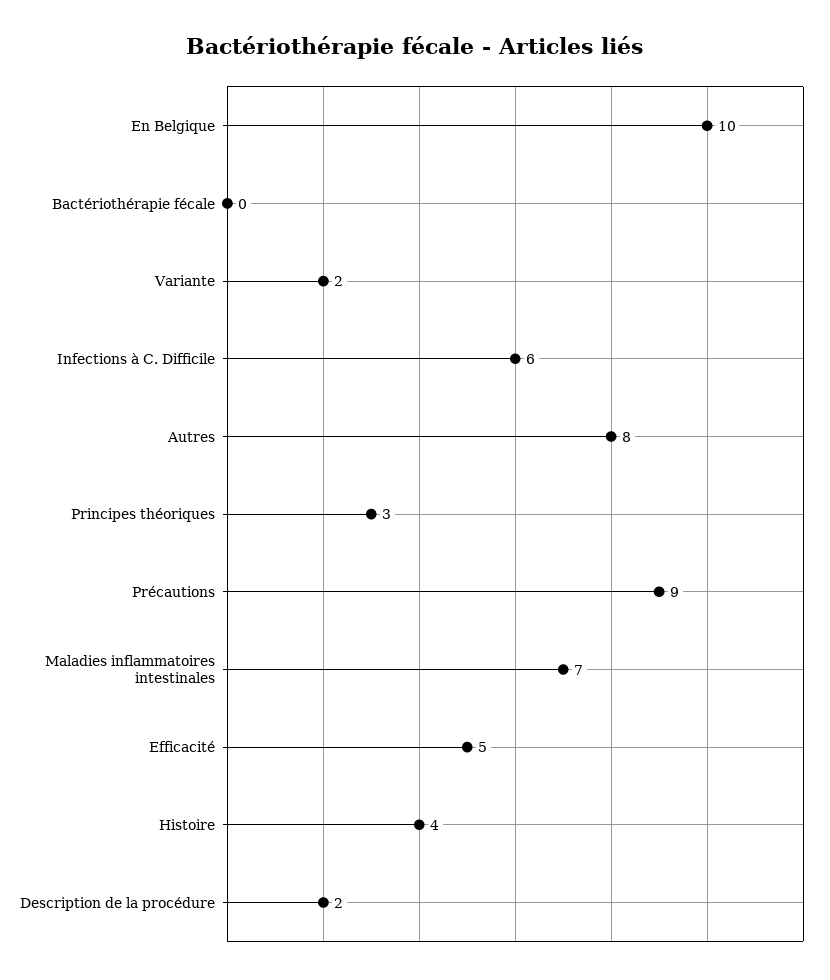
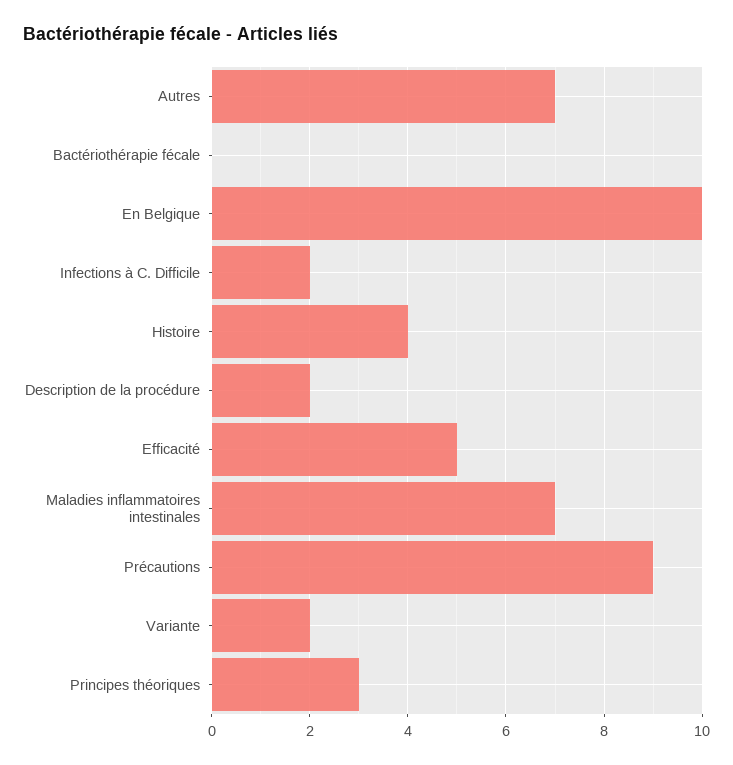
  {
    "En Belgique": 10,
    "Bactériothérapie fécale": 0,
    "Variante": 2,
-   "Infections à C. Difficile": 6,
+   "Infections à C. Difficile": 2,
-   "Autres": 8,
+   "Autres": 7,
    "Principes théoriques": 3,
    "Précautions": 9,
    "Maladies inflammatoires intestinales": 7,
    "Efficacité": 5,
    "Histoire": 4,
    "Description de la procédure": 2
  }

